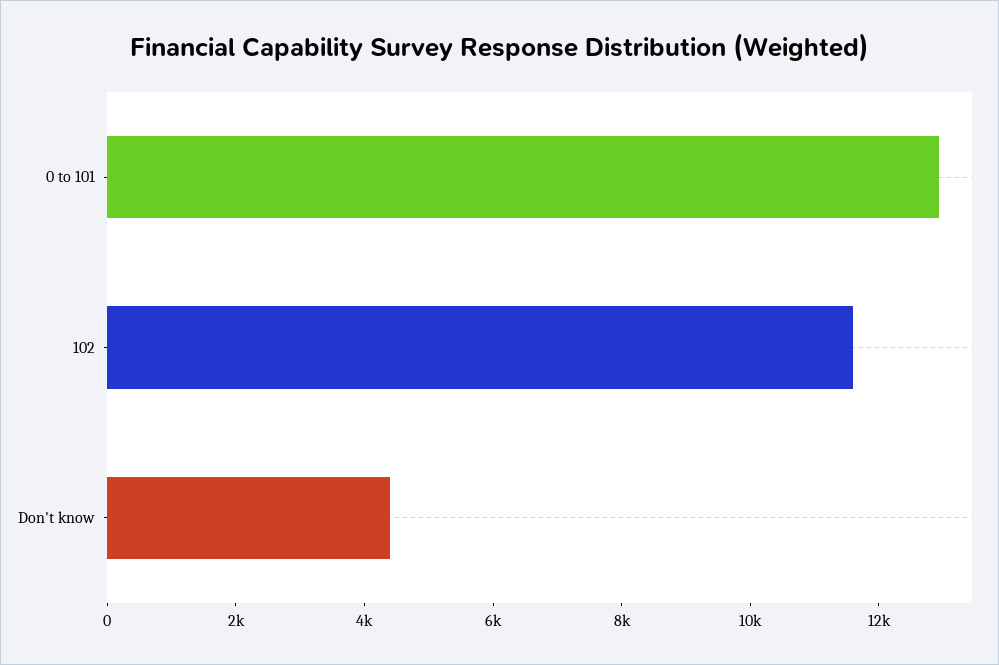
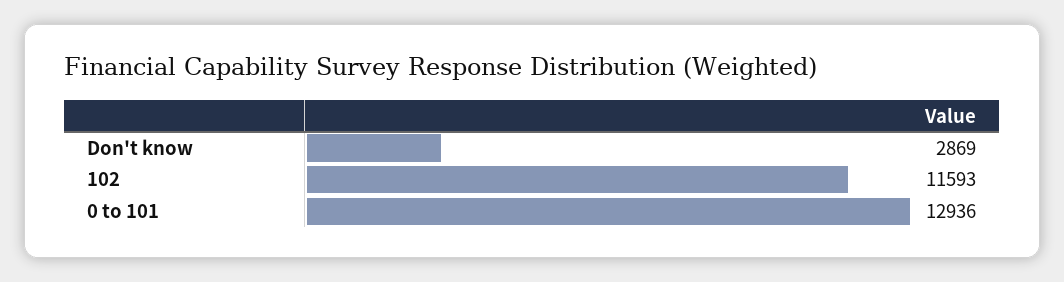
  {
    "0 to 101": 12936,
    "102": 11593,
-   "Don't know": 4500
+   "Don't know": 2869
  }

